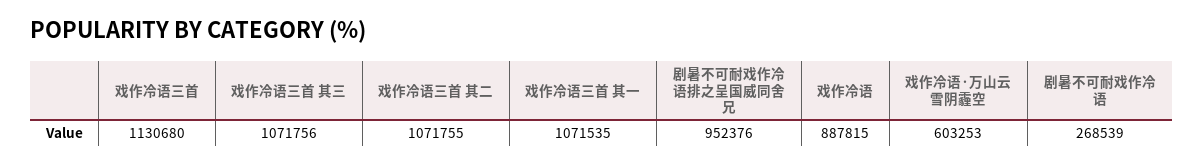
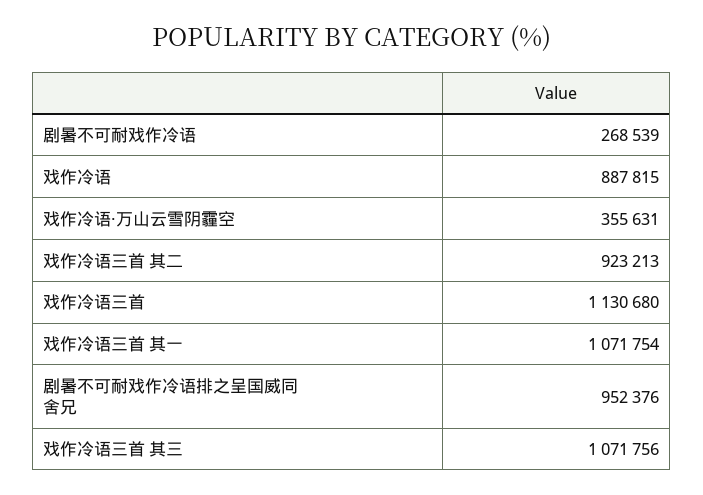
  {
    "戏作冷语三首": 1130680,
    "戏作冷语三首 其三": 1071756,
-   "戏作冷语三首 其二": 1071755,
+   "戏作冷语三首 其二": 923213,
-   "戏作冷语三首 其一": 1071535,
+   "戏作冷语三首 其一": 1071754,
    "剧暑不可耐戏作冷语排之呈国威同舍兄": 952376,
    "戏作冷语": 887815,
-   "戏作冷语·万山云雪阴霾空": 603253,
+   "戏作冷语·万山云雪阴霾空": 355631,
    "剧暑不可耐戏作冷语": 268539
  }

